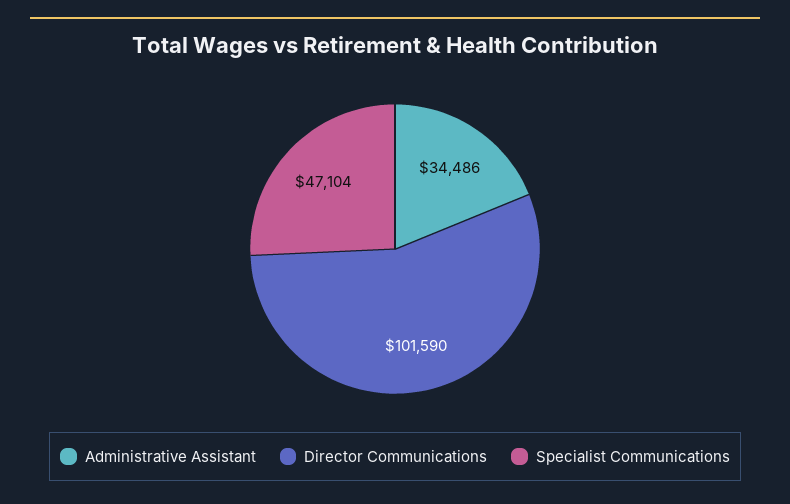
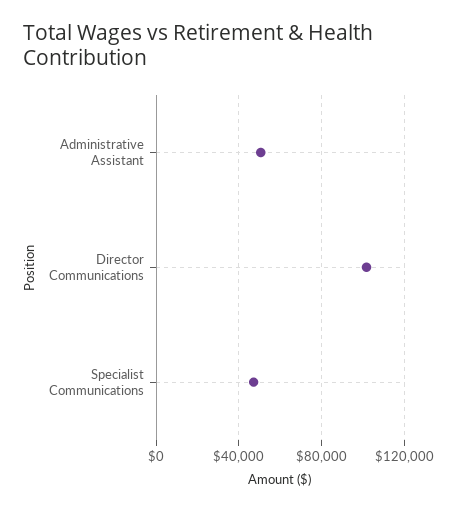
  {
-   "Administrative Assistant": 34486,
+   "Administrative Assistant": 50000,
    "Director Communications": 101590,
    "Specialist Communications": 47104
  }

